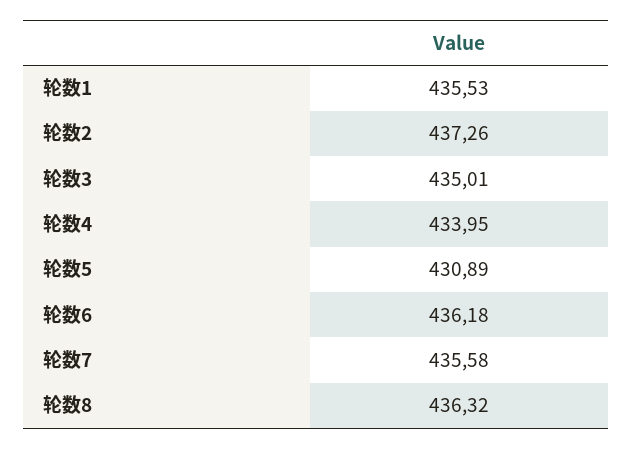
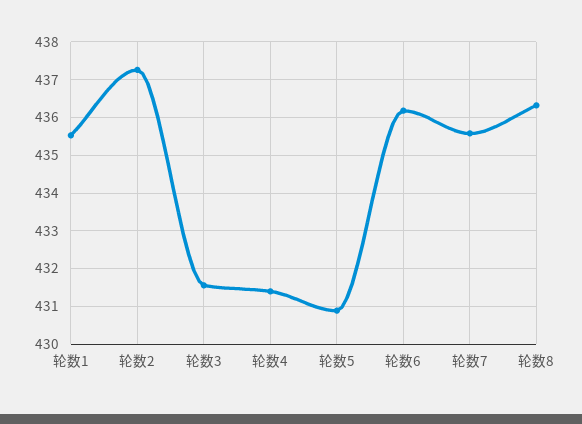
  {
    "轮数1": 435.53,
    "轮数2": 437.26,
-   "轮数3": 435.01,
+   "轮数3": 431.6,
-   "轮数4": 433.95,
+   "轮数4": 431.4,
    "轮数5": 430.89,
    "轮数6": 436.18,
    "轮数7": 435.58,
    "轮数8": 436.32
  }

